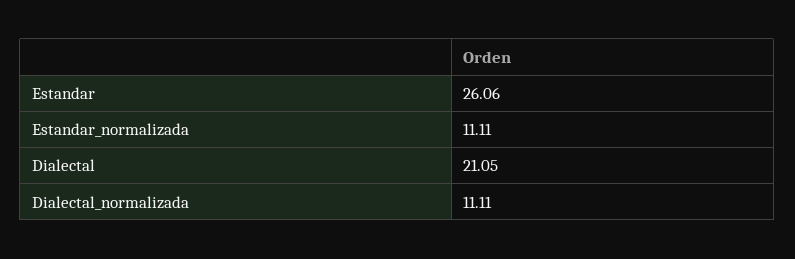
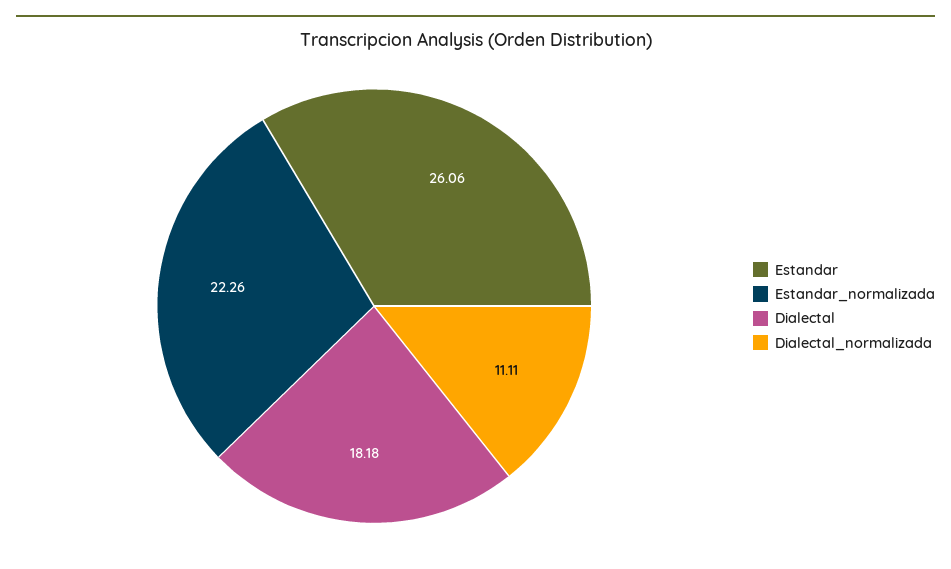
  {
    "Estandar": 26.06,
-   "Estandar_normalizada": 11.11,
+   "Estandar_normalizada": 22.26,
-   "Dialectal": 21.05,
+   "Dialectal": 18.18,
    "Dialectal_normalizada": 11.11
  }

